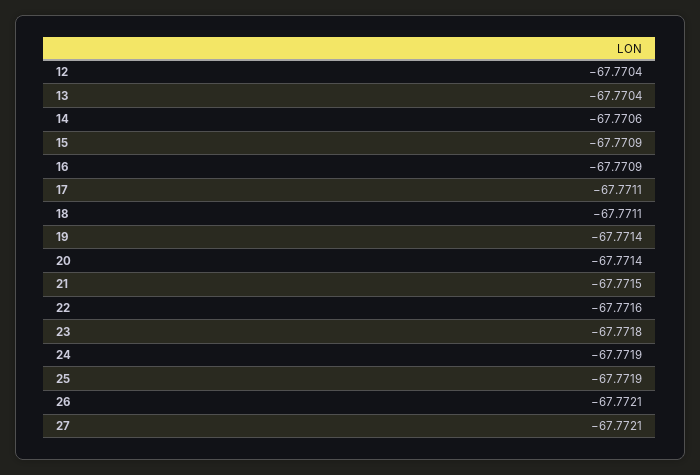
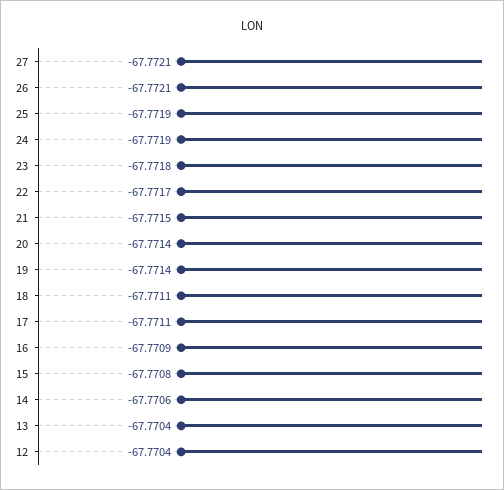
  {
    "12": -67.7704,
    "13": -67.7704,
    "14": -67.7706,
-   "15": -67.7709,
+   "15": -67.7708,
    "16": -67.7709,
    "17": -67.7711,
    "18": -67.7711,
    "19": -67.7714,
    "20": -67.7714,
    "21": -67.7715,
-   "22": -67.7716,
+   "22": -67.7717,
    "23": -67.7718,
    "24": -67.7719,
    "25": -67.7719,
    "26": -67.7721,
    "27": -67.7721
  }

